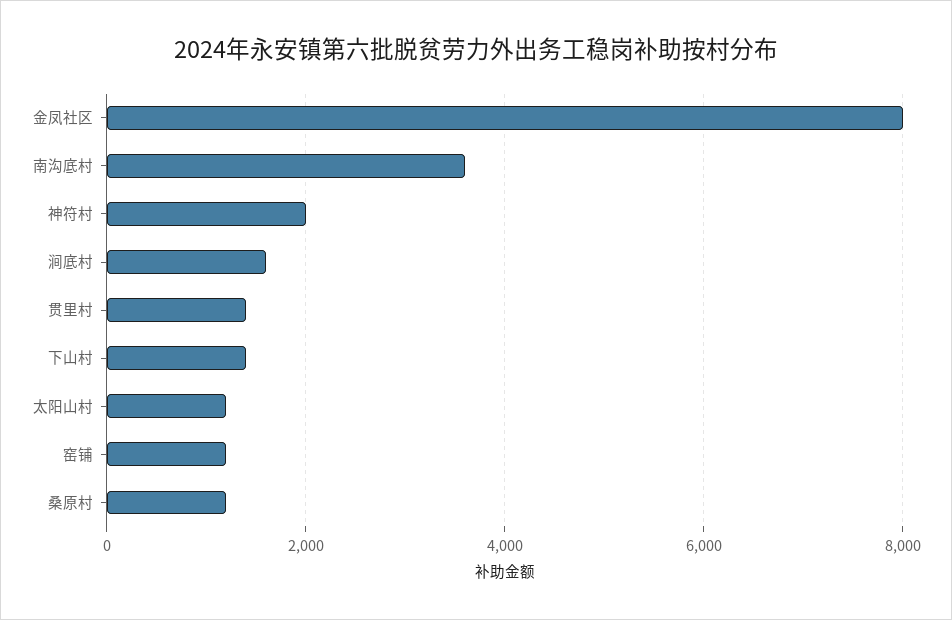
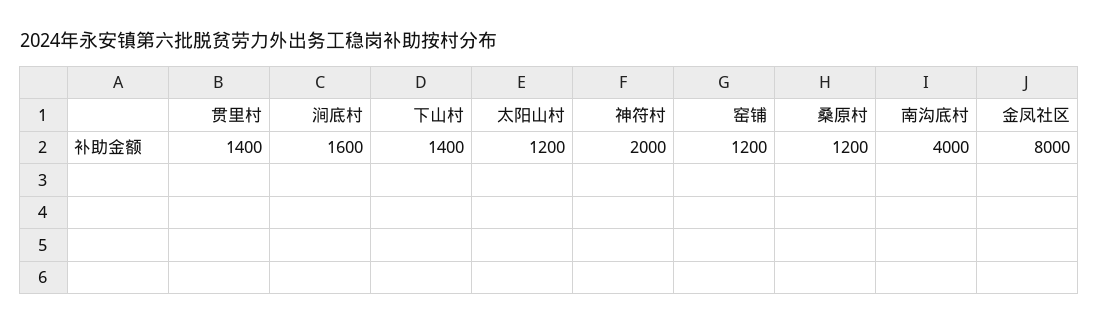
  {
    "金凤社区": 8000,
-   "南沟底村": 3600,
+   "南沟底村": 4000,
    "神符村": 2000,
    "涧底村": 1600,
    "贯里村": 1400,
    "下山村": 1400,
    "太阳山村": 1200,
    "窑铺": 1200,
    "桑原村": 1200
  }

